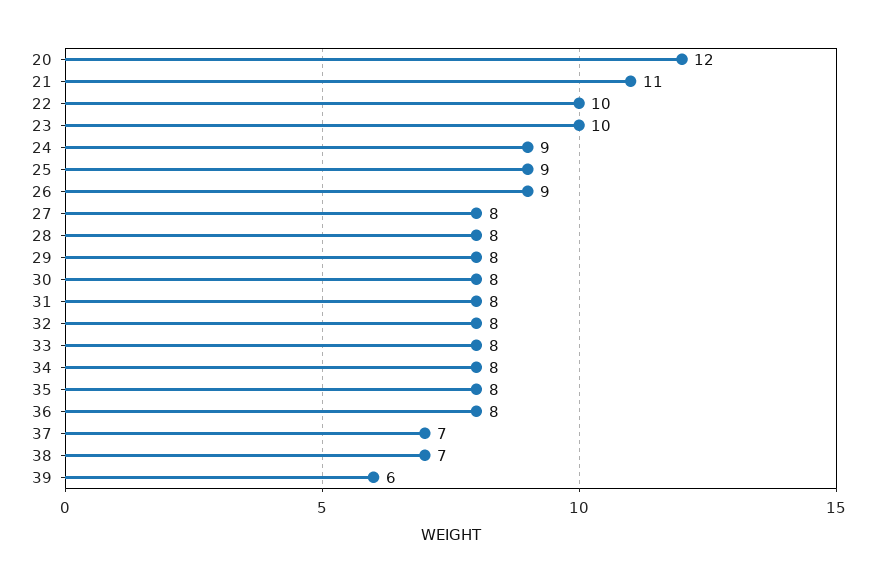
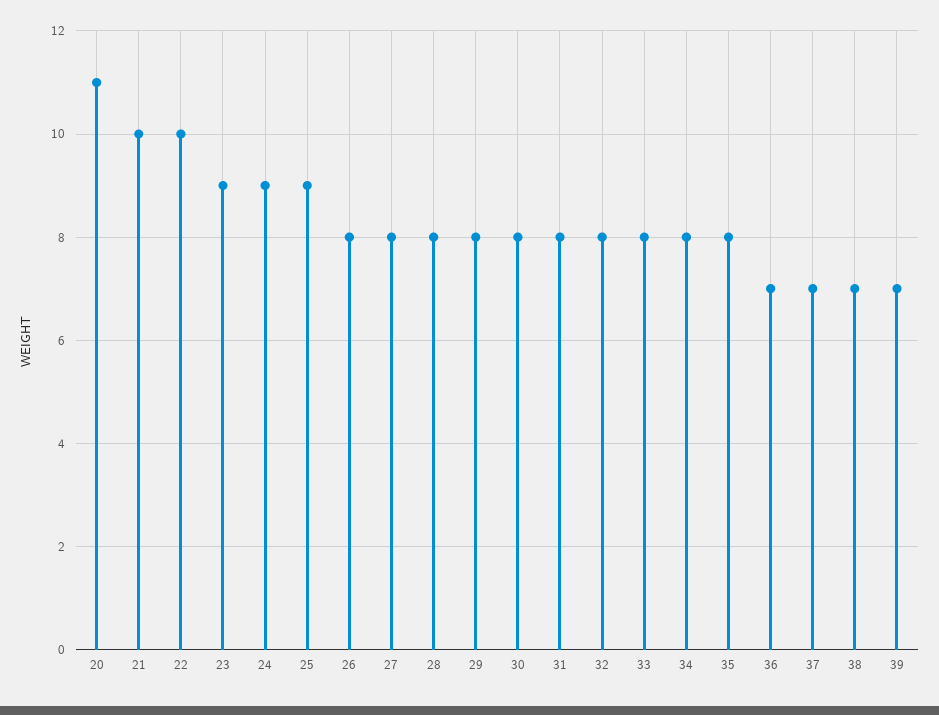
  {
-   "20": 12,
+   "20": 11,
-   "21": 11,
+   "21": 10,
    "22": 10,
-   "23": 10,
+   "23": 9,
    "24": 9,
    "25": 9,
-   "26": 9,
+   "26": 8,
    "27": 8,
    "28": 8,
    "29": 8,
    "30": 8,
    "31": 8,
    "32": 8,
    "33": 8,
    "34": 8,
    "35": 8,
-   "36": 8,
+   "36": 7,
    "37": 7,
    "38": 7,
-   "39": 6
+   "39": 7
  }

